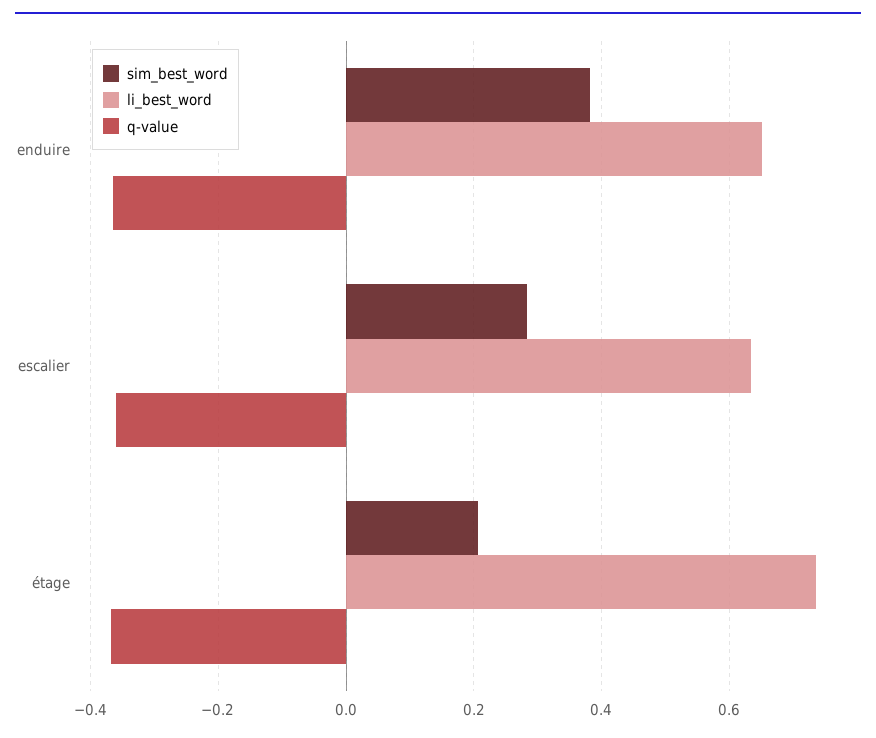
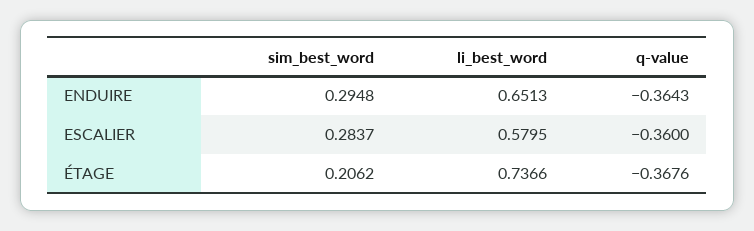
  {
    "sim_best_word": {
-     "enduire": 0.38,
+     "enduire": 0.2948,
      "escalier": 0.2837,
      "étage": 0.2062
    },
    "li_best_word": {
      "enduire": 0.6513,
-     "escalier": 0.64,
+     "escalier": 0.5795,
      "étage": 0.7366
    },
    "q-value": {
      "enduire": -0.3643,
      "escalier": -0.36,
      "étage": -0.3676
    }
  }

